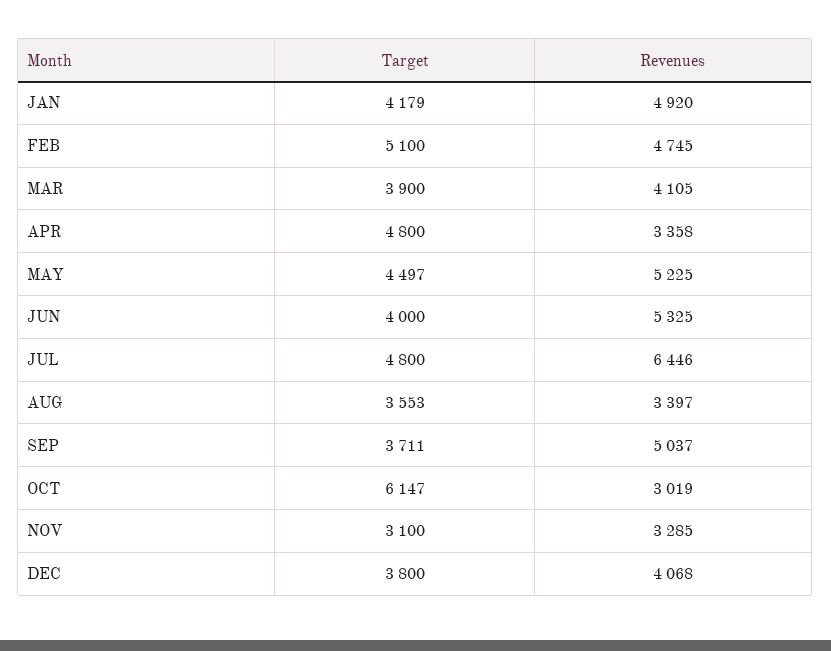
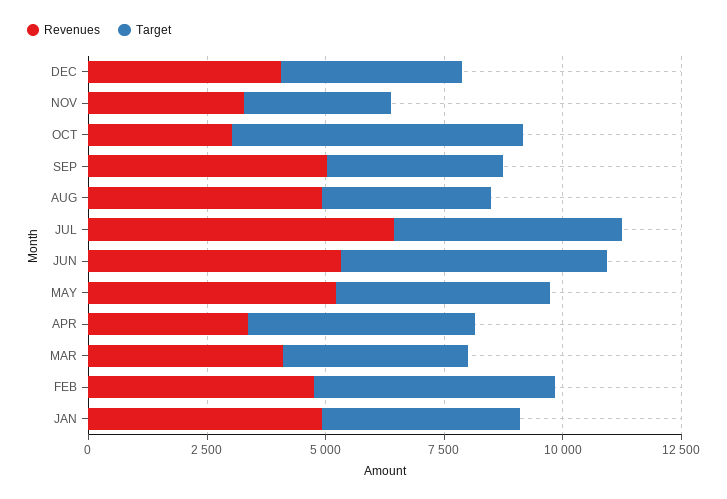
  {
    "Target": {
      "JAN": 4179,
      "FEB": 5100,
      "MAR": 3900,
      "APR": 4800,
      "MAY": 4497,
-     "JUN": 4000,
+     "JUN": 5500,
      "JUL": 4800,
      "AUG": 3553,
      "SEP": 3711,
      "OCT": 6147,
      "NOV": 3100,
      "DEC": 3800
    },
    "Revenues": {
      "JAN": 4920,
      "FEB": 4745,
      "MAR": 4105,
      "APR": 3358,
      "MAY": 5225,
      "JUN": 5325,
      "JUL": 6446,
-     "AUG": 3397,
+     "AUG": 5000,
      "SEP": 5037,
      "OCT": 3019,
      "NOV": 3285,
      "DEC": 4068
    }
  }

